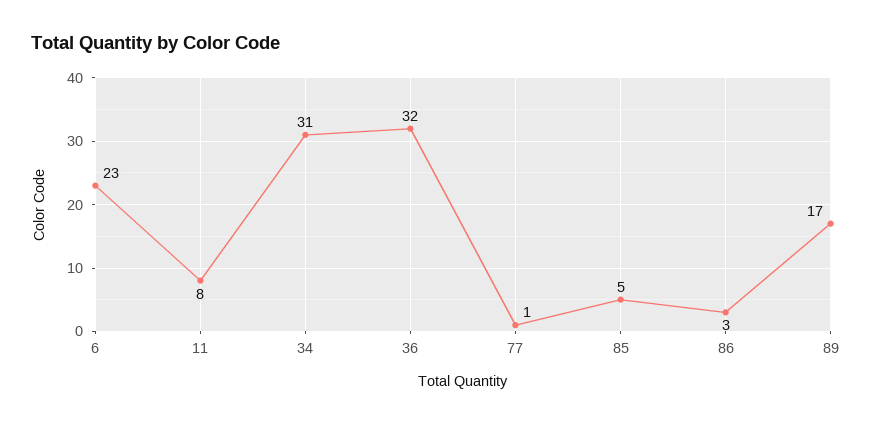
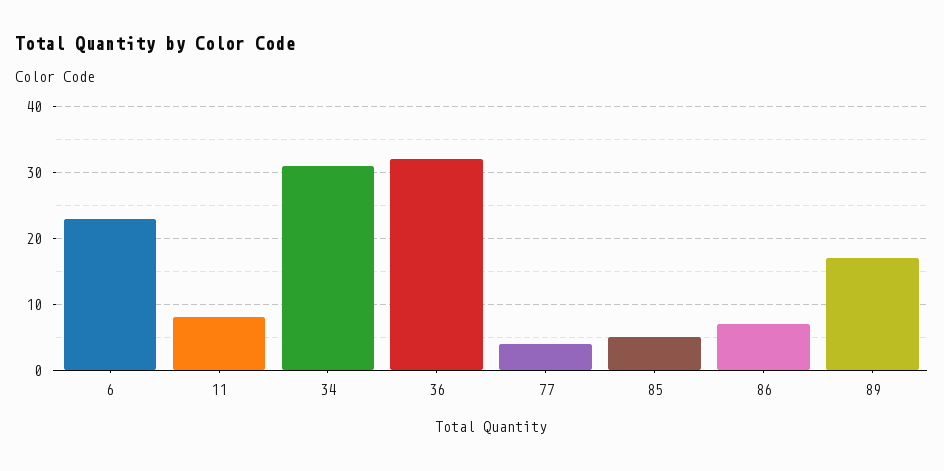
  {
    "6": 23,
    "11": 8,
    "34": 31,
    "36": 32,
-   "77": 1,
+   "77": 4,
    "85": 5,
-   "86": 3,
+   "86": 7,
    "89": 17
  }

